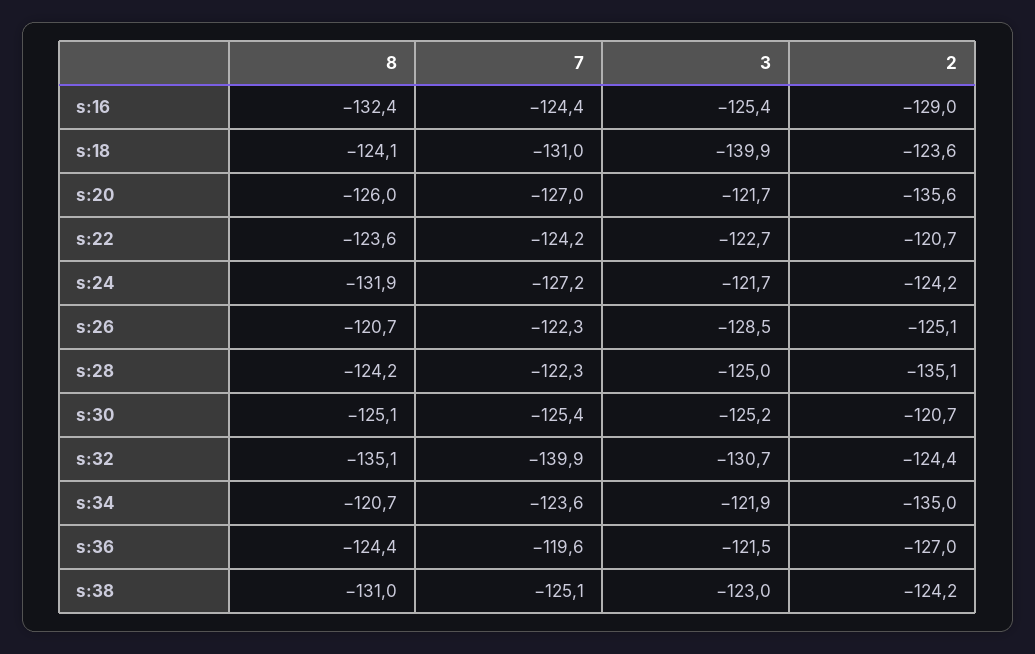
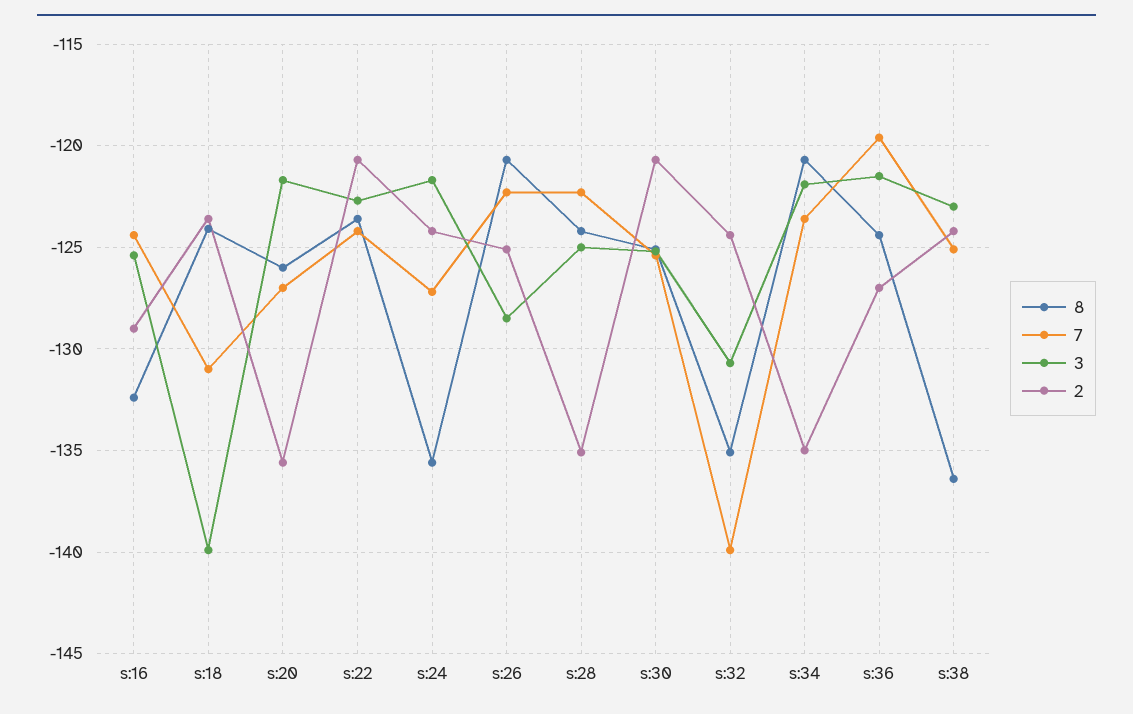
  {
    "8": {
      "s:16": -132.4,
      "s:18": -124.1,
      "s:20": -126,
      "s:22": -123.6,
-     "s:24": -131.9,
+     "s:24": -135.5,
      "s:26": -120.7,
      "s:28": -124.2,
      "s:30": -125.1,
      "s:32": -135.1,
      "s:34": -120.7,
      "s:36": -124.4,
-     "s:38": -131
+     "s:38": -136.5
    },
    "7": {
      "s:16": -124.4,
      "s:18": -131,
      "s:20": -127,
      "s:22": -124.2,
      "s:24": -127.2,
      "s:26": -122.3,
      "s:28": -122.3,
      "s:30": -125.4,
      "s:32": -139.9,
      "s:34": -123.6,
      "s:36": -119.6,
      "s:38": -125.1
    },
    "3": {
      "s:16": -125.4,
      "s:18": -139.9,
      "s:20": -121.7,
      "s:22": -122.7,
      "s:24": -121.7,
      "s:26": -128.5,
      "s:28": -125,
      "s:30": -125.2,
      "s:32": -130.7,
      "s:34": -121.9,
      "s:36": -121.5,
      "s:38": -123
    },
    "2": {
      "s:16": -129,
      "s:18": -123.6,
      "s:20": -135.6,
      "s:22": -120.7,
      "s:24": -124.2,
      "s:26": -125.1,
      "s:28": -135.1,
      "s:30": -120.7,
      "s:32": -124.4,
      "s:34": -135,
      "s:36": -127,
      "s:38": -124.2
    }
  }

